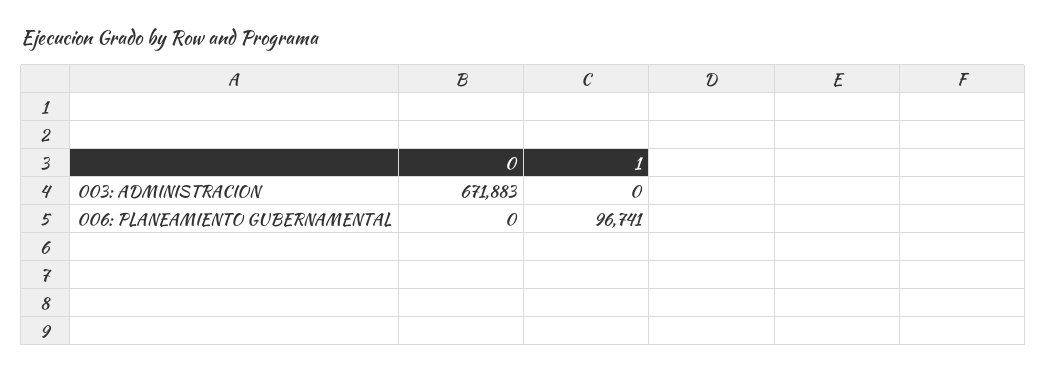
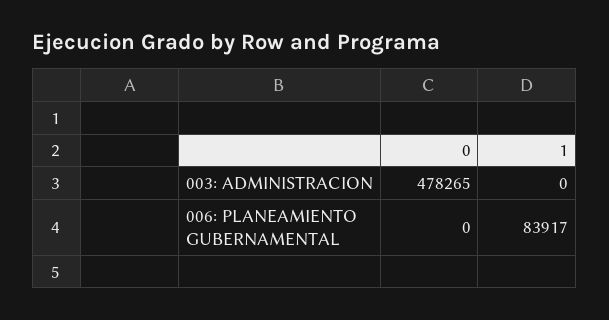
  {
    "0": {
-     "003: ADMINISTRACION": 671883,
+     "003: ADMINISTRACION": 478265,
      "006: PLANEAMIENTO GUBERNAMENTAL": 0
    },
    "1": {
      "003: ADMINISTRACION": 0,
-     "006: PLANEAMIENTO GUBERNAMENTAL": 96741
+     "006: PLANEAMIENTO GUBERNAMENTAL": 83917
    }
  }

